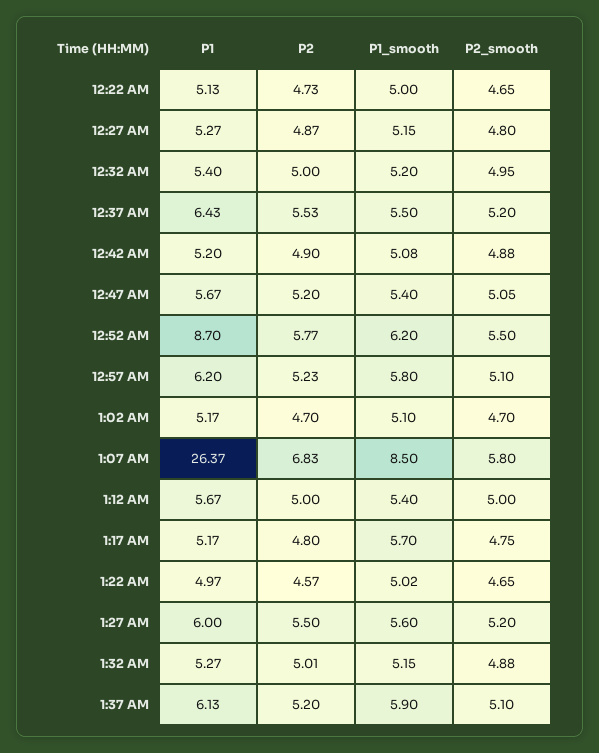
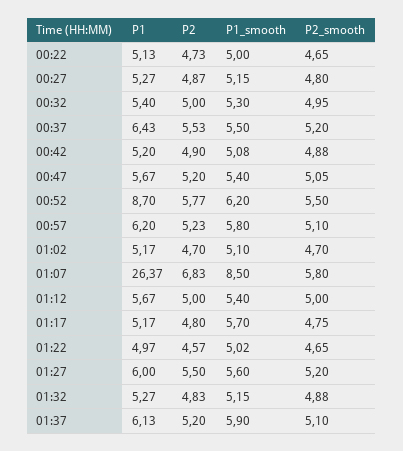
  {
    "P1": {
      "12:22 AM": 5.13,
      "12:27 AM": 5.27,
      "12:32 AM": 5.4,
      "12:37 AM": 6.43,
      "12:42 AM": 5.2,
      "12:47 AM": 5.67,
      "12:52 AM": 8.7,
      "12:57 AM": 6.2,
      "1:02 AM": 5.17,
      "1:07 AM": 26.37,
      "1:12 AM": 5.67,
      "1:17 AM": 5.17,
      "1:22 AM": 4.97,
      "1:27 AM": 6,
      "1:32 AM": 5.27,
      "1:37 AM": 6.13
    },
    "P2": {
      "12:22 AM": 4.73,
      "12:27 AM": 4.87,
      "12:32 AM": 5,
      "12:37 AM": 5.53,
      "12:42 AM": 4.9,
      "12:47 AM": 5.2,
      "12:52 AM": 5.77,
      "12:57 AM": 5.23,
      "1:02 AM": 4.7,
      "1:07 AM": 6.83,
      "1:12 AM": 5,
      "1:17 AM": 4.8,
      "1:22 AM": 4.57,
      "1:27 AM": 5.5,
-     "1:32 AM": 5.01,
+     "1:32 AM": 4.83,
      "1:37 AM": 5.2
    },
    "P1_smooth": {
      "12:22 AM": 5,
      "12:27 AM": 5.15,
-     "12:32 AM": 5.2,
+     "12:32 AM": 5.3,
      "12:37 AM": 5.5,
      "12:42 AM": 5.08,
      "12:47 AM": 5.4,
      "12:52 AM": 6.2,
      "12:57 AM": 5.8,
      "1:02 AM": 5.1,
      "1:07 AM": 8.5,
      "1:12 AM": 5.4,
      "1:17 AM": 5.7,
      "1:22 AM": 5.02,
      "1:27 AM": 5.6,
      "1:32 AM": 5.15,
      "1:37 AM": 5.9
    },
    "P2_smooth": {
      "12:22 AM": 4.65,
      "12:27 AM": 4.8,
      "12:32 AM": 4.95,
      "12:37 AM": 5.2,
      "12:42 AM": 4.88,
      "12:47 AM": 5.05,
      "12:52 AM": 5.5,
      "12:57 AM": 5.1,
      "1:02 AM": 4.7,
      "1:07 AM": 5.8,
      "1:12 AM": 5,
      "1:17 AM": 4.75,
      "1:22 AM": 4.65,
      "1:27 AM": 5.2,
      "1:32 AM": 4.88,
      "1:37 AM": 5.1
    }
  }

